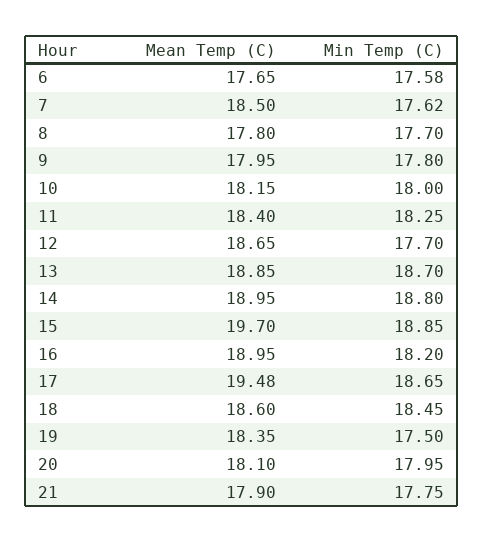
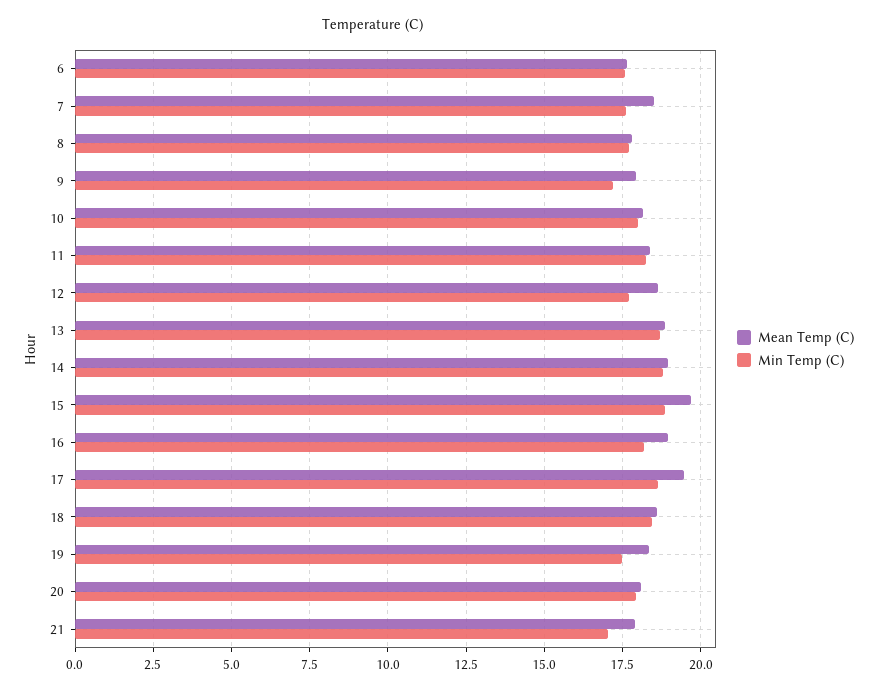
  {
    "Mean Temp (C)": {
      "6": 17.65,
      "7": 18.5,
      "8": 17.8,
      "9": 17.95,
      "10": 18.15,
      "11": 18.4,
      "12": 18.65,
      "13": 18.85,
      "14": 18.95,
      "15": 19.7,
      "16": 18.95,
      "17": 19.48,
      "18": 18.6,
      "19": 18.35,
      "20": 18.1,
      "21": 17.9
    },
    "Min Temp (C)": {
      "6": 17.58,
      "7": 17.62,
      "8": 17.7,
-     "9": 17.8,
+     "9": 17.25,
      "10": 18,
      "11": 18.25,
      "12": 17.7,
      "13": 18.7,
      "14": 18.8,
      "15": 18.85,
      "16": 18.2,
      "17": 18.65,
      "18": 18.45,
      "19": 17.5,
      "20": 17.95,
-     "21": 17.75
+     "21": 17
    }
  }

